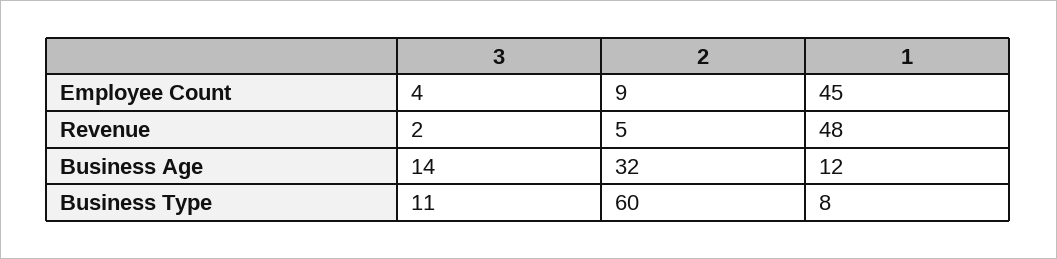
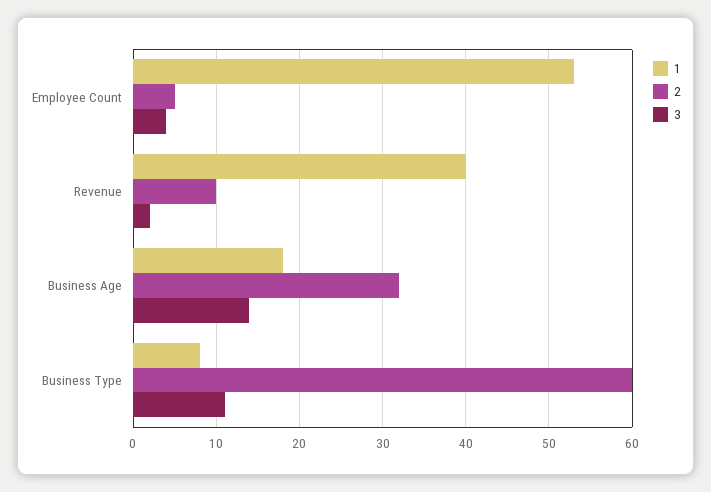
  {
    "3": {
      "Employee Count": 4,
      "Revenue": 2,
      "Business Age": 14,
      "Business Type": 11
    },
    "2": {
-     "Employee Count": 9,
+     "Employee Count": 5,
-     "Revenue": 5,
+     "Revenue": 10,
      "Business Age": 32,
      "Business Type": 60
    },
    "1": {
-     "Employee Count": 45,
+     "Employee Count": 53,
-     "Revenue": 48,
+     "Revenue": 40,
-     "Business Age": 12,
+     "Business Age": 18,
      "Business Type": 8
    }
  }

